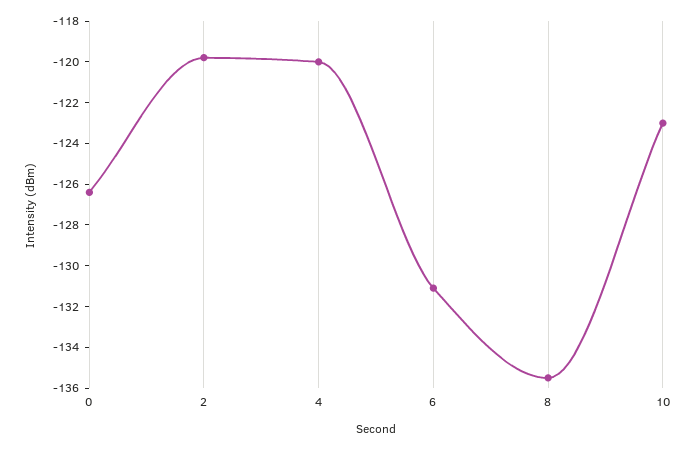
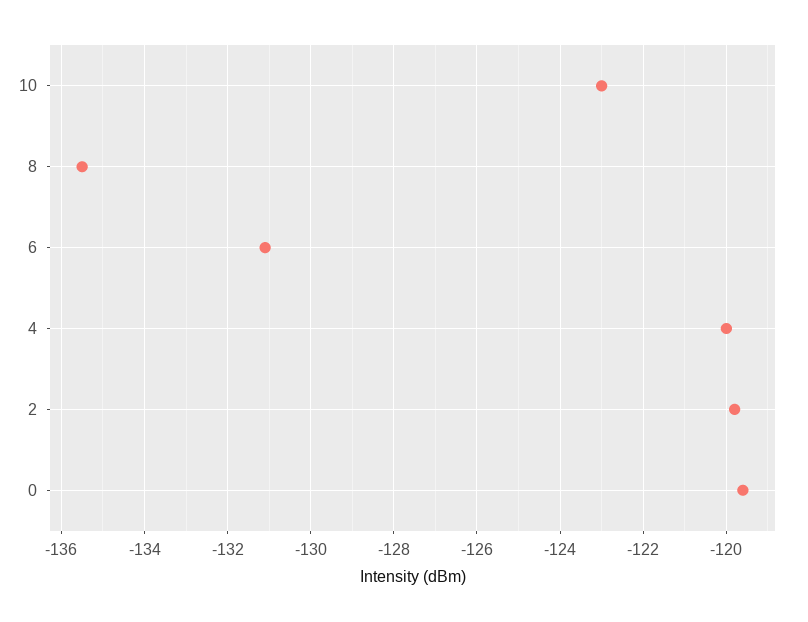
  {
-   "0": -126.5,
+   "0": -119.5,
    "2": -120,
    "4": -120,
    "6": -131,
    "8": -135.5,
    "10": -123
  }

